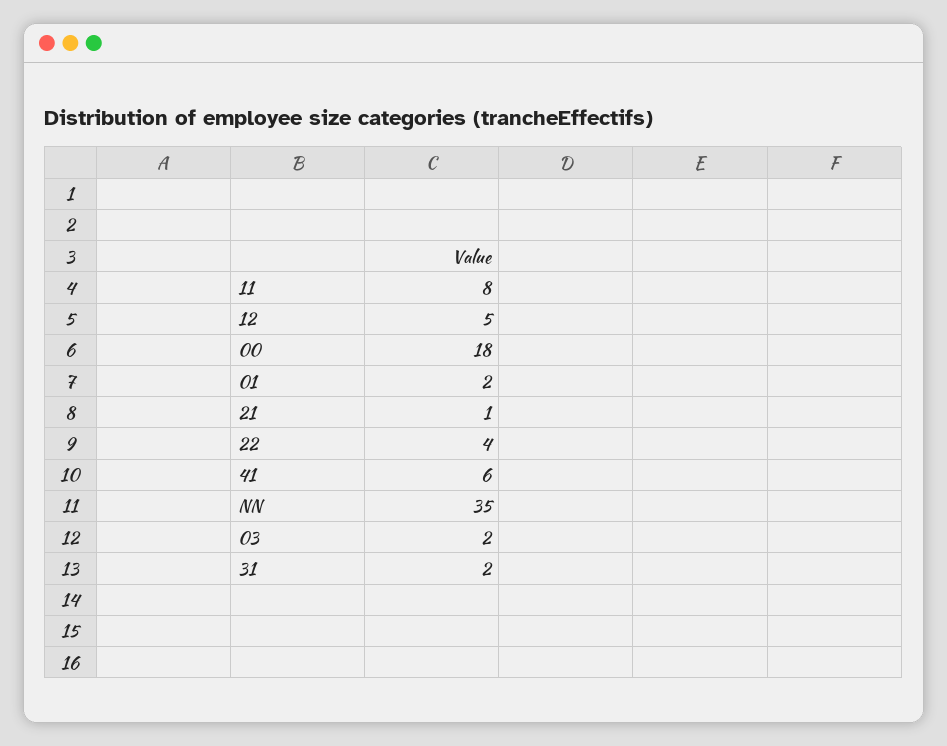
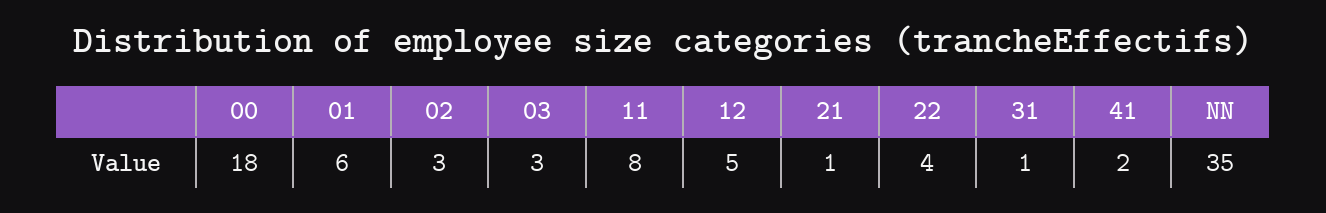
  {
    "11": 8,
    "12": 5,
    "00": 18,
-   "01": 2,
+   "01": 6,
    "21": 1,
    "22": 4,
-   "41": 6,
+   "41": 2,
    "NN": 35,
-   "03": 2,
+   "03": 3,
-   "31": 2
+   "31": 1,
+   "02": 3
  }

